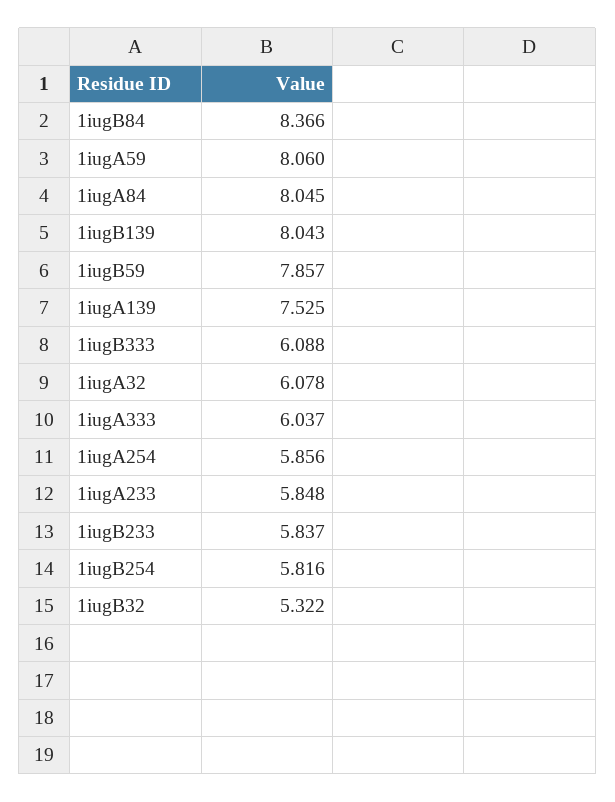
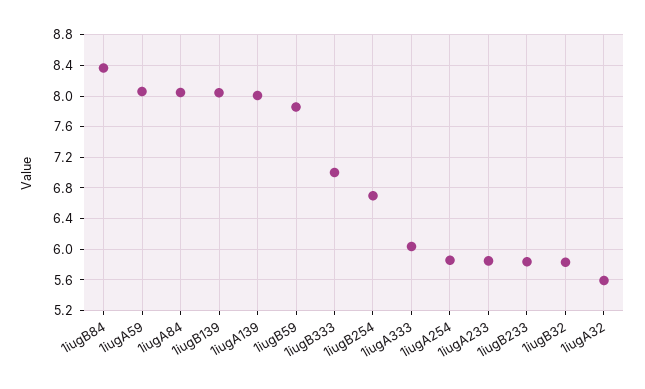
  {
    "1iugB84": 8.366,
    "1iugA59": 8.06,
    "1iugA84": 8.045,
    "1iugB139": 8.043,
    "1iugB59": 7.857,
-   "1iugA139": 7.525,
+   "1iugA139": 8,
-   "1iugB333": 6.088,
+   "1iugB333": 7,
-   "1iugA32": 6.078,
+   "1iugA32": 5.6,
    "1iugA333": 6.037,
    "1iugA254": 5.856,
    "1iugA233": 5.848,
    "1iugB233": 5.837,
-   "1iugB254": 5.816,
+   "1iugB254": 6.7,
-   "1iugB32": 5.322
+   "1iugB32": 5.8
  }

